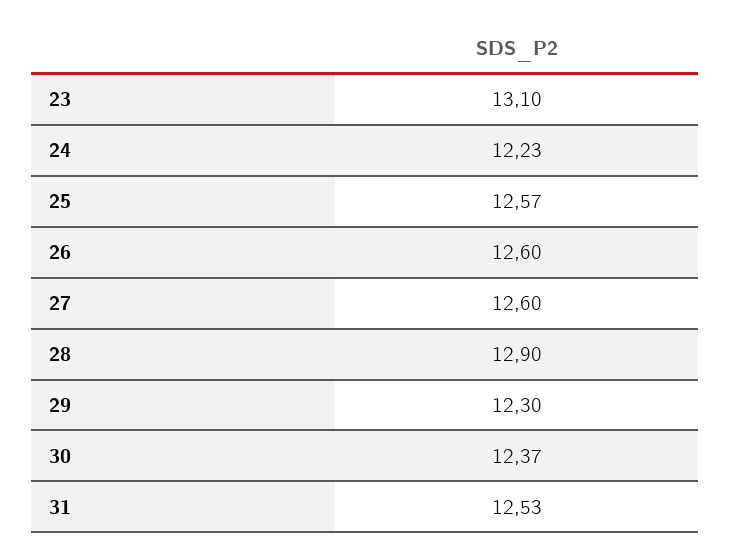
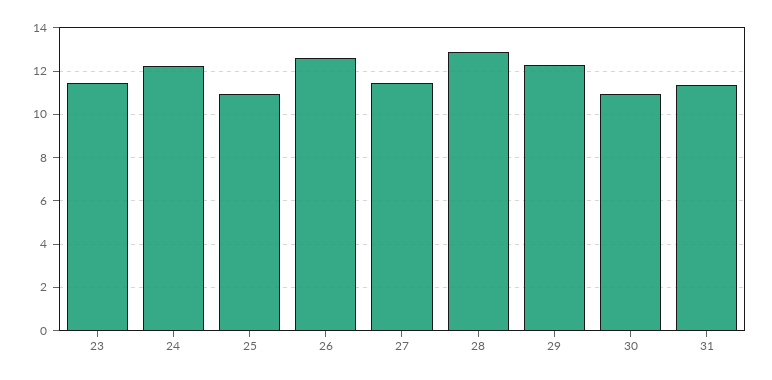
  {
-   "23": 13.1,
+   "23": 11.5,
    "24": 12.23,
-   "25": 12.57,
+   "25": 11,
    "26": 12.6,
-   "27": 12.6,
+   "27": 11.5,
    "28": 12.9,
    "29": 12.3,
-   "30": 12.37,
+   "30": 11,
-   "31": 12.53
+   "31": 11.5
  }

